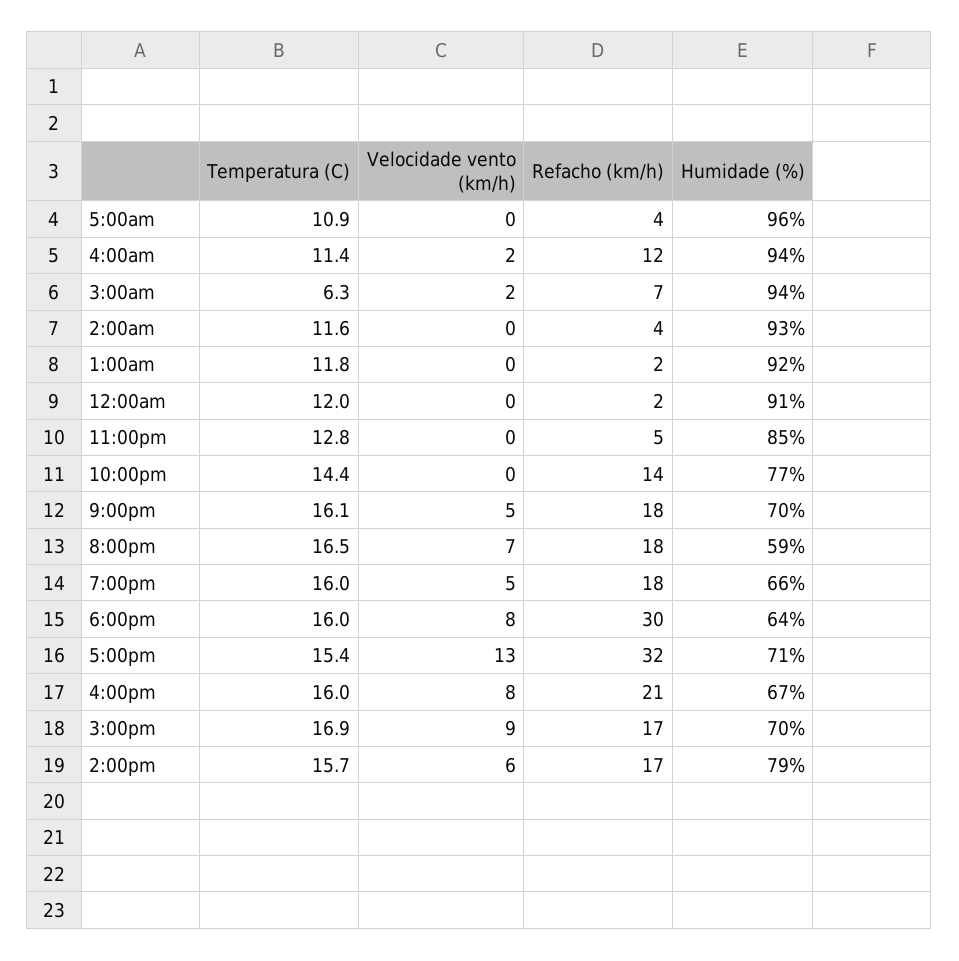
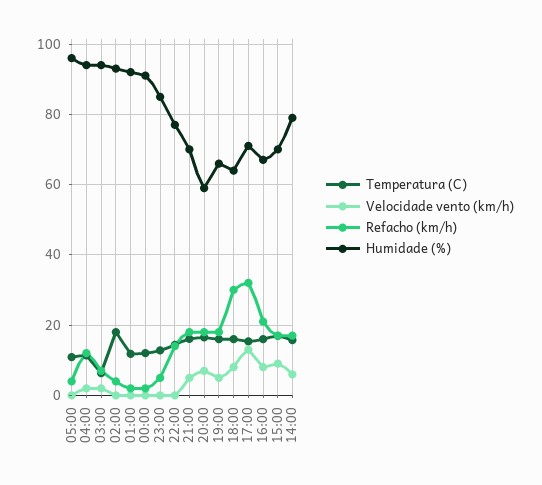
  {
    "Temperatura (C)": {
      "5:00am": 10.9,
      "4:00am": 11.4,
      "3:00am": 6.3,
-     "2:00am": 11.6,
+     "2:00am": 18,
      "1:00am": 11.8,
      "12:00am": 12,
      "11:00pm": 12.8,
      "10:00pm": 14.4,
      "9:00pm": 16.1,
      "8:00pm": 16.5,
      "7:00pm": 16,
      "6:00pm": 16,
      "5:00pm": 15.4,
      "4:00pm": 16,
      "3:00pm": 16.9,
      "2:00pm": 15.7
    },
    "Velocidade vento (km/h)": {
      "5:00am": 0,
      "4:00am": 2,
      "3:00am": 2,
      "2:00am": 0,
      "1:00am": 0,
      "12:00am": 0,
      "11:00pm": 0,
      "10:00pm": 0,
      "9:00pm": 5,
      "8:00pm": 7,
      "7:00pm": 5,
      "6:00pm": 8,
      "5:00pm": 13,
      "4:00pm": 8,
      "3:00pm": 9,
      "2:00pm": 6
    },
    "Refacho (km/h)": {
      "5:00am": 4,
      "4:00am": 12,
      "3:00am": 7,
      "2:00am": 4,
      "1:00am": 2,
      "12:00am": 2,
      "11:00pm": 5,
      "10:00pm": 14,
      "9:00pm": 18,
      "8:00pm": 18,
      "7:00pm": 18,
      "6:00pm": 30,
      "5:00pm": 32,
      "4:00pm": 21,
      "3:00pm": 17,
      "2:00pm": 17
    },
    "Humidade (%)": {
      "5:00am": 96,
      "4:00am": 94,
      "3:00am": 94,
      "2:00am": 93,
      "1:00am": 92,
      "12:00am": 91,
      "11:00pm": 85,
      "10:00pm": 77,
      "9:00pm": 70,
      "8:00pm": 59,
      "7:00pm": 66,
      "6:00pm": 64,
      "5:00pm": 71,
      "4:00pm": 67,
      "3:00pm": 70,
      "2:00pm": 79
    }
  }

